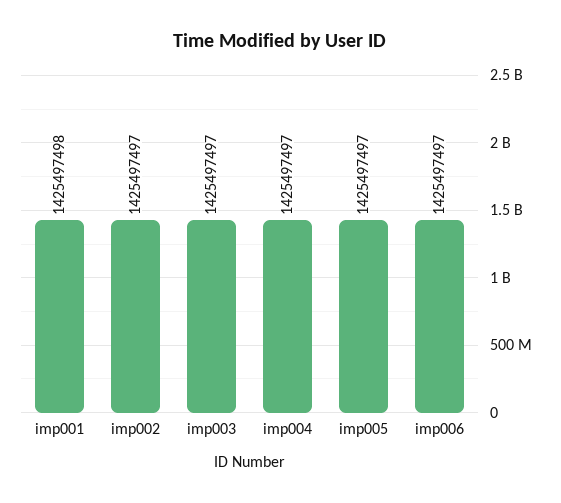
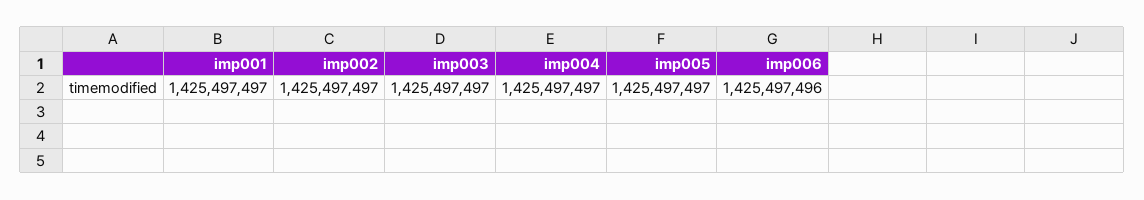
  {
-   "imp001": 1425497498,
+   "imp001": 1425497497,
    "imp002": 1425497497,
    "imp003": 1425497497,
    "imp004": 1425497497,
    "imp005": 1425497497,
-   "imp006": 1425497497
+   "imp006": 1425497496
  }

